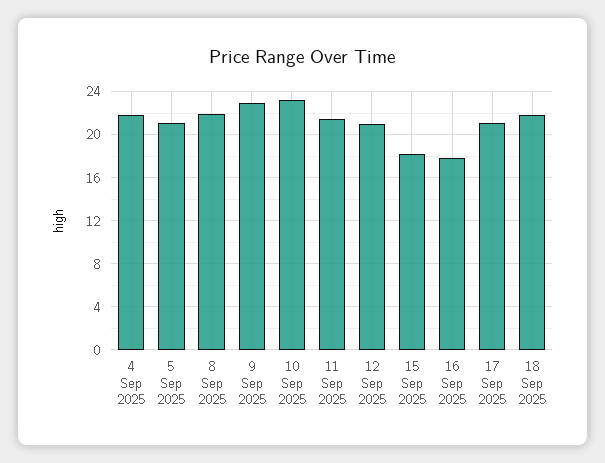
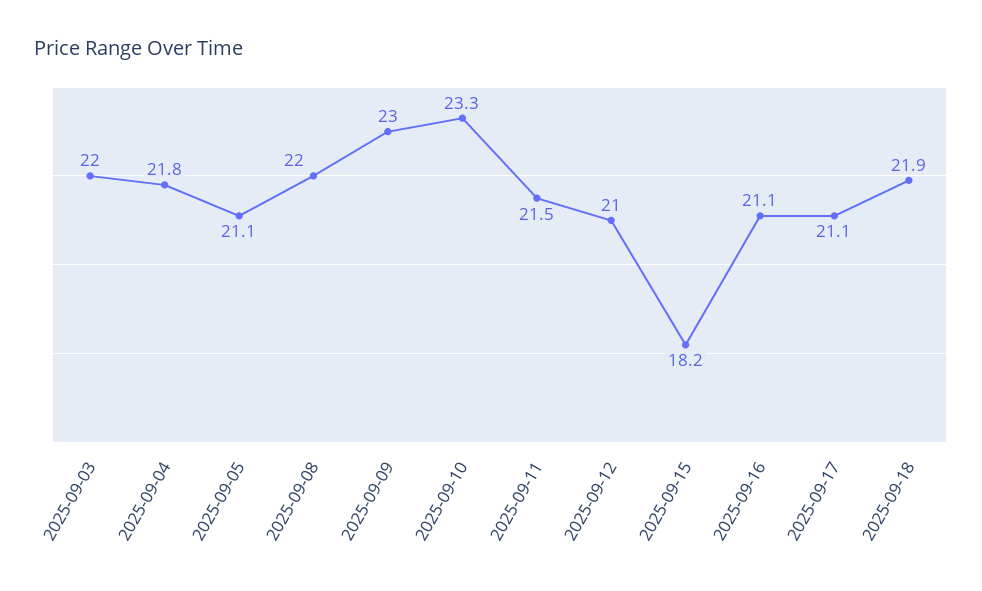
  {
    "4 Sep 2025": 21.8,
    "5 Sep 2025": 21.1,
    "8 Sep 2025": 22,
    "9 Sep 2025": 23,
    "10 Sep 2025": 23.3,
    "11 Sep 2025": 21.5,
    "12 Sep 2025": 21,
    "15 Sep 2025": 18.2,
-   "16 Sep 2025": 18,
+   "16 Sep 2025": 21.1,
    "17 Sep 2025": 21.1,
-   "18 Sep 2025": 21.9
+   "18 Sep 2025": 21.9,
+   "2025-09-03": 22
  }

